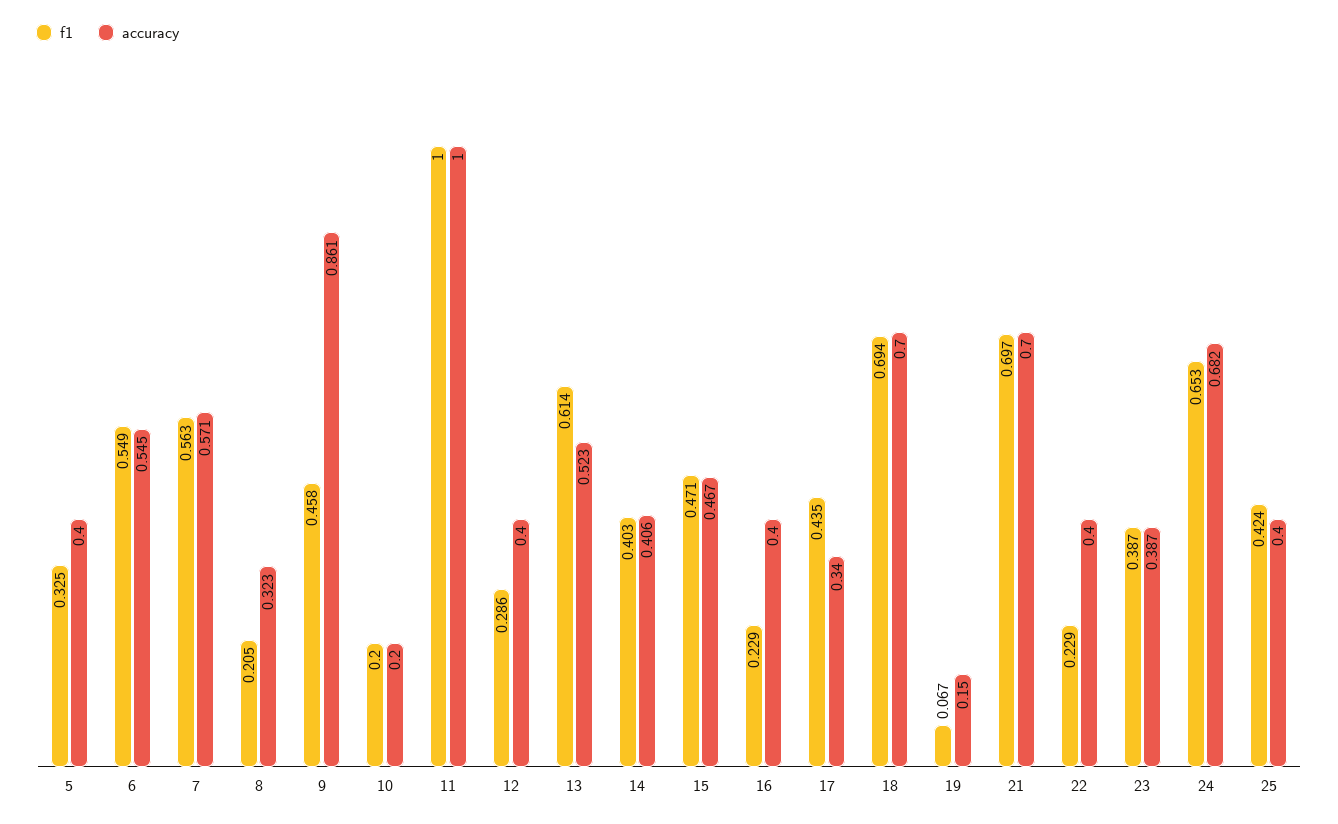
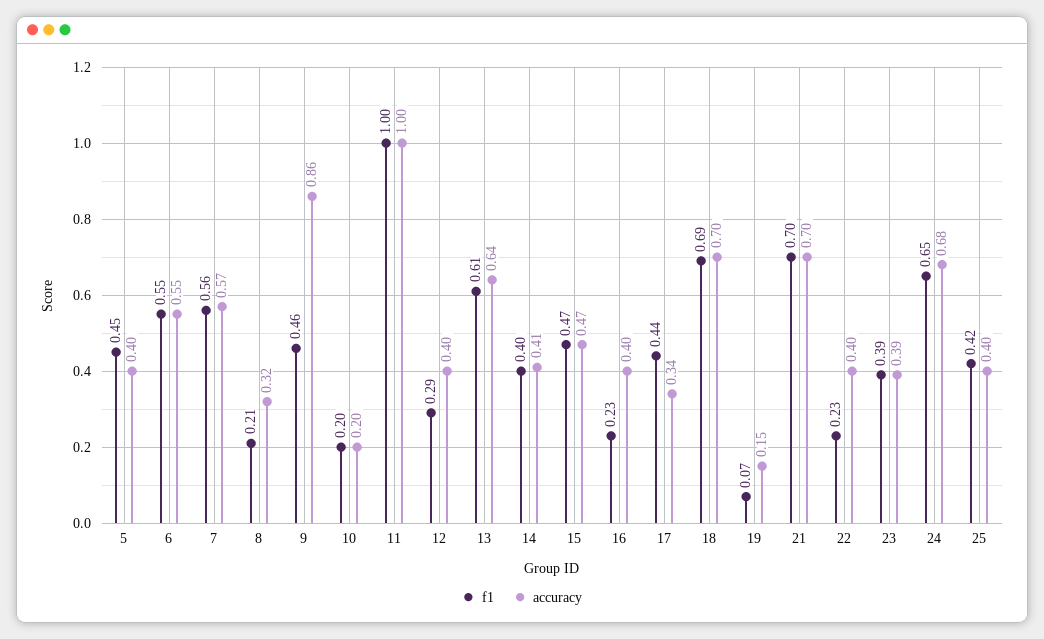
  {
    "f1": {
-     "5": 0.325,
+     "5": 0.45,
      "6": 0.549,
      "7": 0.563,
      "8": 0.205,
      "9": 0.458,
      "10": 0.2,
      "11": 1,
      "12": 0.286,
      "13": 0.614,
      "14": 0.403,
      "15": 0.471,
      "16": 0.229,
      "17": 0.435,
      "18": 0.694,
      "19": 0.067,
      "21": 0.697,
      "22": 0.229,
      "23": 0.387,
      "24": 0.653,
      "25": 0.424
    },
    "accuracy": {
      "5": 0.4,
      "6": 0.545,
      "7": 0.571,
      "8": 0.323,
      "9": 0.861,
      "10": 0.2,
      "11": 1,
      "12": 0.4,
-     "13": 0.523,
+     "13": 0.64,
      "14": 0.406,
      "15": 0.467,
      "16": 0.4,
      "17": 0.34,
      "18": 0.7,
      "19": 0.15,
      "21": 0.7,
      "22": 0.4,
      "23": 0.387,
      "24": 0.682,
      "25": 0.4
    }
  }

